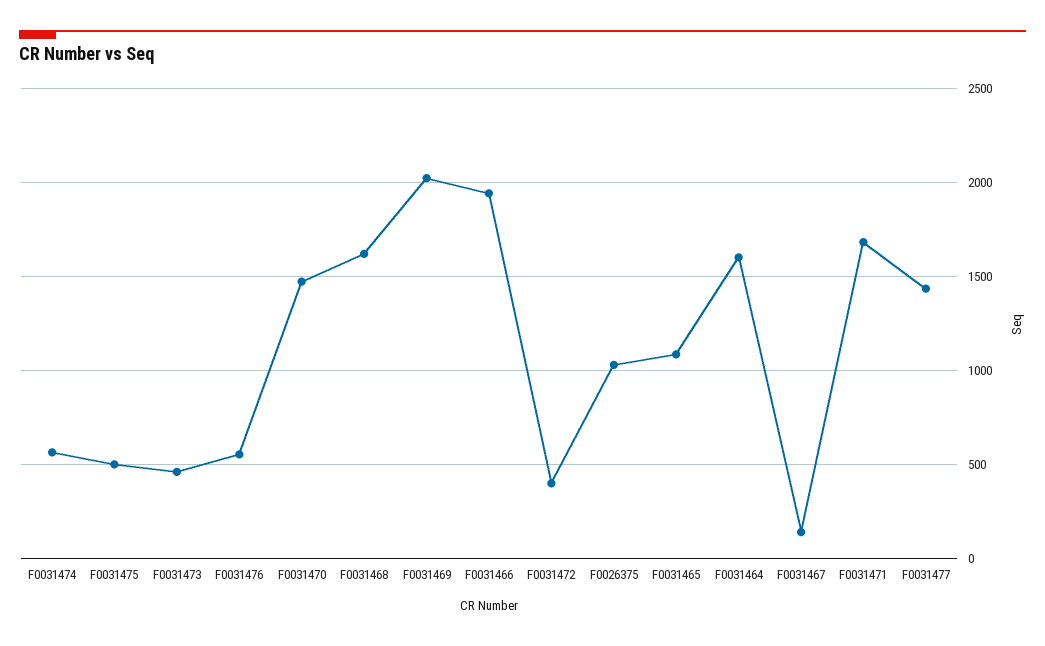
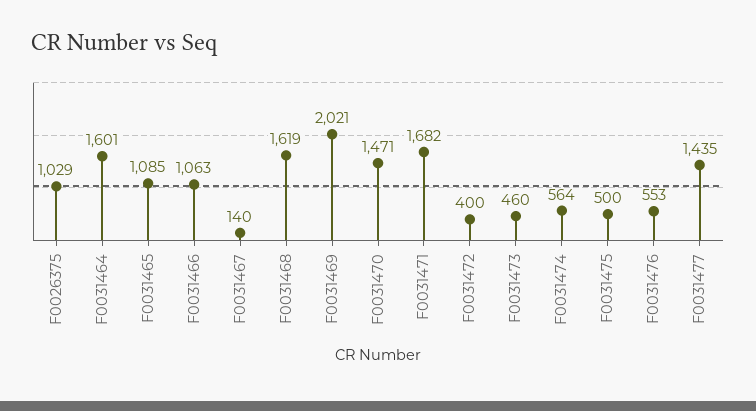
  {
    "F0031474": 564,
    "F0031475": 500,
    "F0031473": 460,
    "F0031476": 553,
    "F0031470": 1471,
    "F0031468": 1619,
    "F0031469": 2021,
-   "F0031466": 1950,
+   "F0031466": 1063,
    "F0031472": 400,
    "F0026375": 1029,
    "F0031465": 1085,
    "F0031464": 1601,
    "F0031467": 140,
    "F0031471": 1682,
    "F0031477": 1435
  }

